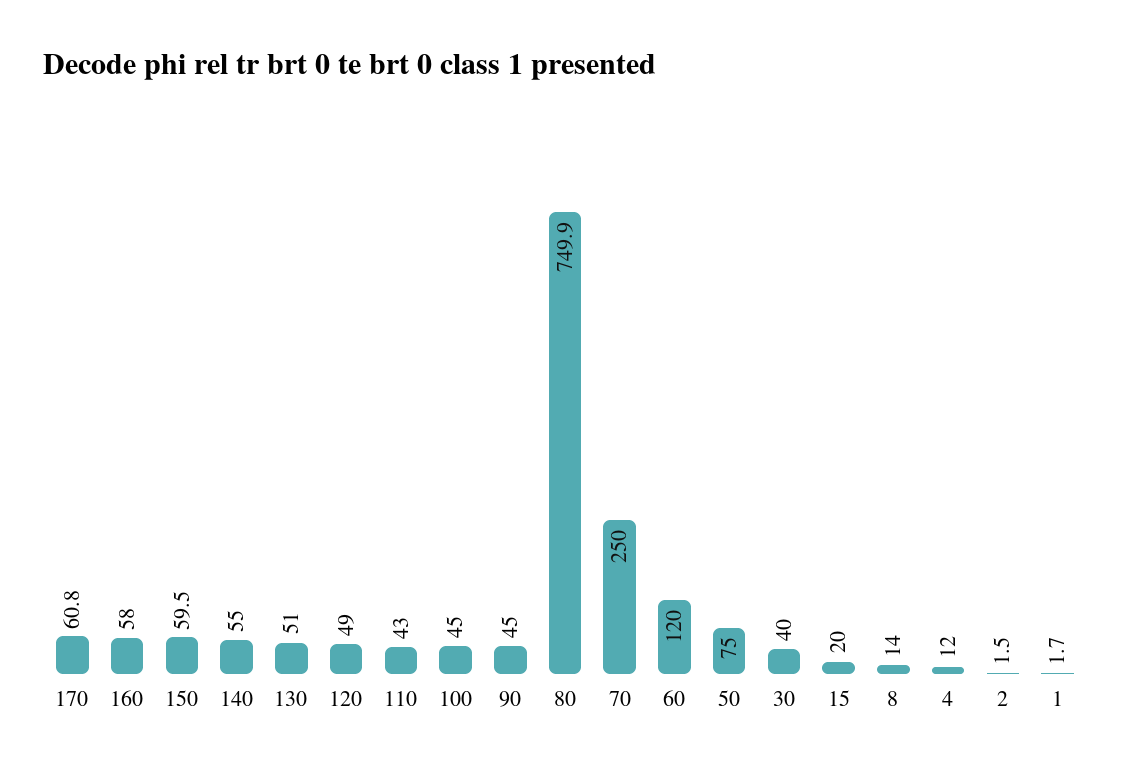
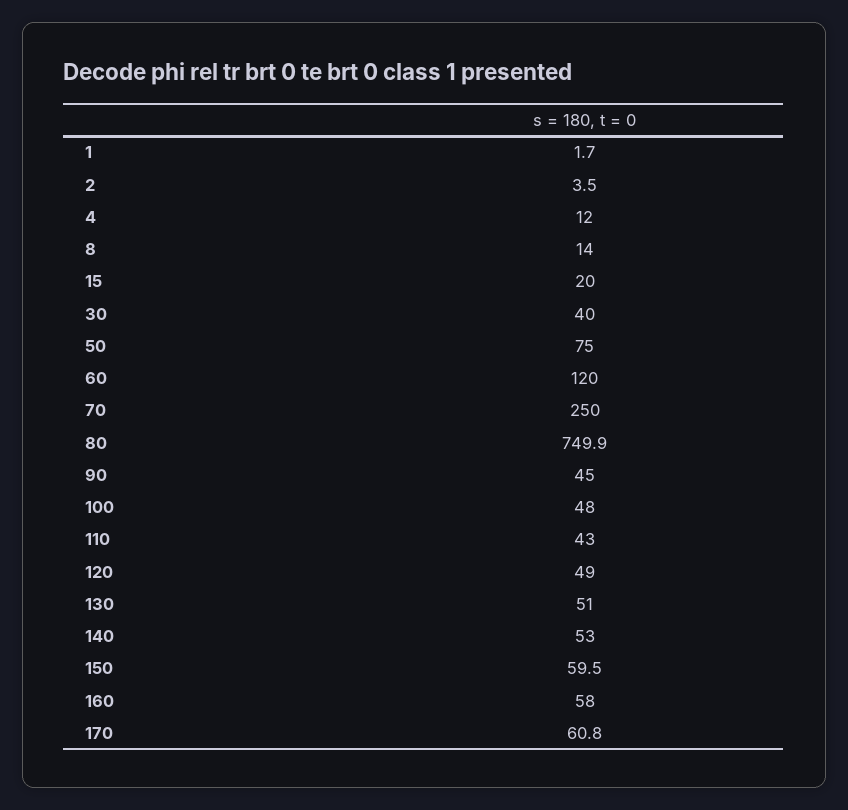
  {
    "170": 60.8,
    "160": 58,
    "150": 59.5,
-   "140": 55,
+   "140": 53,
    "130": 51,
    "120": 49,
    "110": 43,
-   "100": 45,
+   "100": 48,
    "90": 45,
    "80": 749.9,
    "70": 250,
    "60": 120,
    "50": 75,
    "30": 40,
    "15": 20,
    "8": 14,
    "4": 12,
-   "2": 1.5,
+   "2": 3.5,
    "1": 1.7
  }

